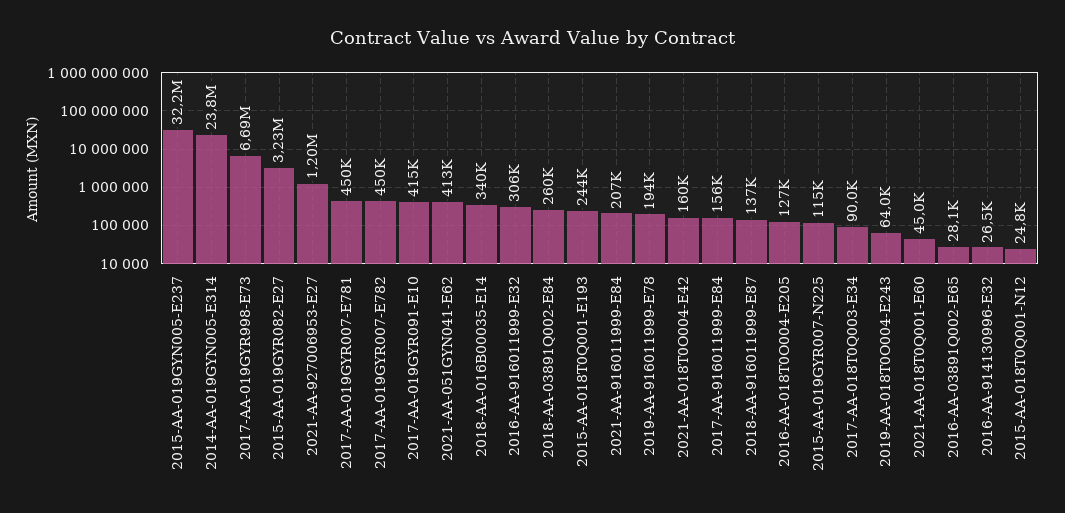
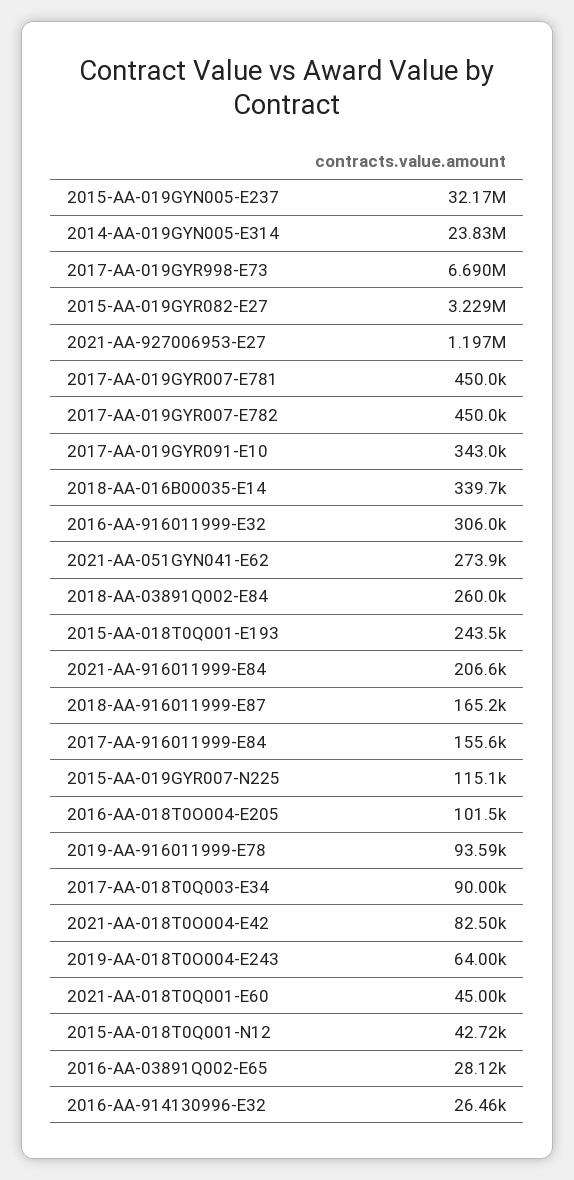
  {
    "2015-AA-019GYN005-E237": 32170000,
    "2014-AA-019GYN005-E314": 23830000,
    "2017-AA-019GYR998-E73": 6690000,
    "2015-AA-019GYR082-E27": 3229000,
    "2021-AA-927006953-E27": 1197000,
    "2017-AA-019GYR007-E781": 450000,
    "2017-AA-019GYR007-E782": 450000,
-   "2017-AA-019GYR091-E10": 415000,
+   "2017-AA-019GYR091-E10": 343000,
-   "2021-AA-051GYN041-E62": 413000,
+   "2021-AA-051GYN041-E62": 273900,
    "2018-AA-016B00035-E14": 339700,
    "2016-AA-916011999-E32": 306000,
    "2018-AA-03891Q002-E84": 260000,
    "2015-AA-018T0Q001-E193": 243500,
    "2021-AA-916011999-E84": 206600,
-   "2019-AA-916011999-E78": 194000,
+   "2019-AA-916011999-E78": 93590,
-   "2021-AA-018T0O004-E42": 160000,
+   "2021-AA-018T0O004-E42": 82500,
    "2017-AA-916011999-E84": 155600,
-   "2018-AA-916011999-E87": 137000,
+   "2018-AA-916011999-E87": 165200,
-   "2016-AA-018T0O004-E205": 127000,
+   "2016-AA-018T0O004-E205": 101500,
    "2015-AA-019GYR007-N225": 115100,
    "2017-AA-018T0Q003-E34": 90000,
    "2019-AA-018T0O004-E243": 64000,
    "2021-AA-018T0Q001-E60": 45000,
    "2016-AA-03891Q002-E65": 28120,
    "2016-AA-914130996-E32": 26460,
-   "2015-AA-018T0Q001-N12": 24800
+   "2015-AA-018T0Q001-N12": 42720
  }

